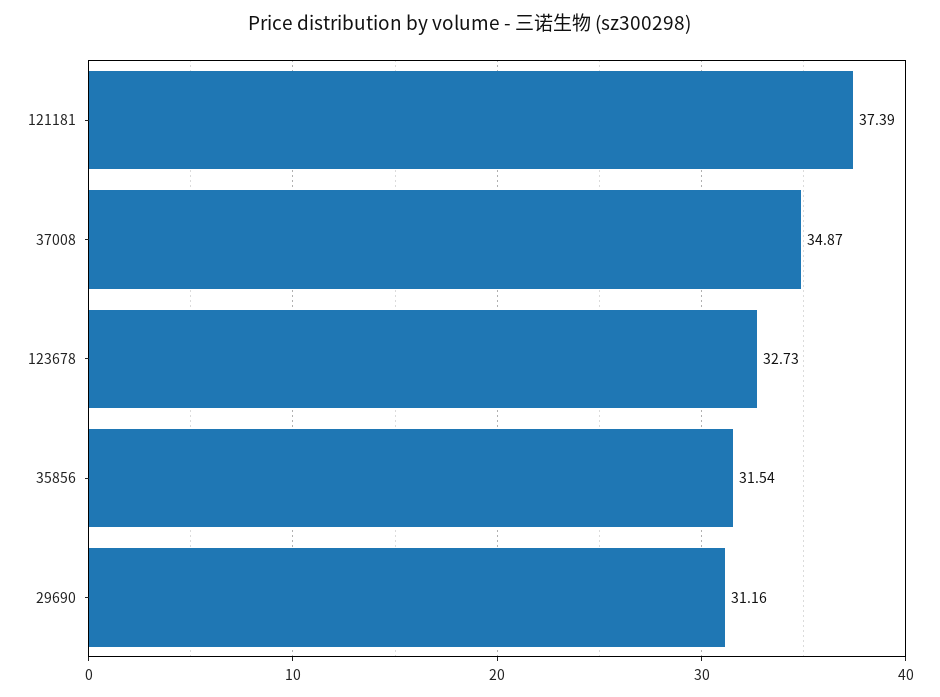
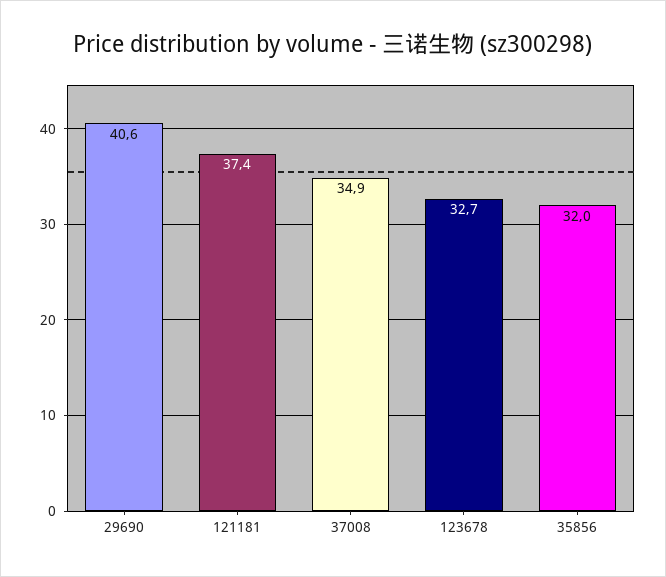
  {
    "121181": 37.39,
    "37008": 34.87,
    "123678": 32.73,
-   "35856": 31.54,
+   "35856": 32,
-   "29690": 31.16
+   "29690": 40.6
  }

